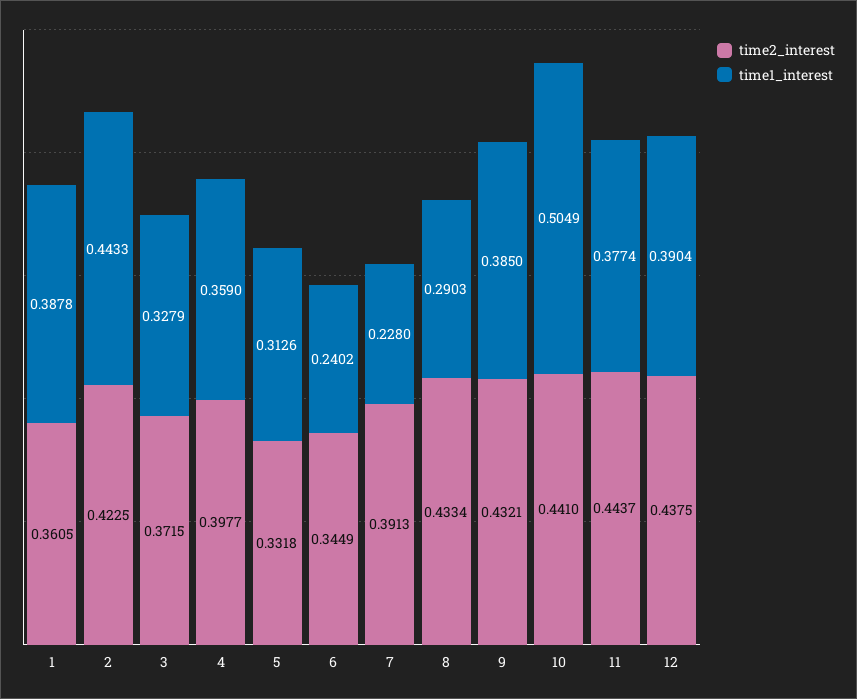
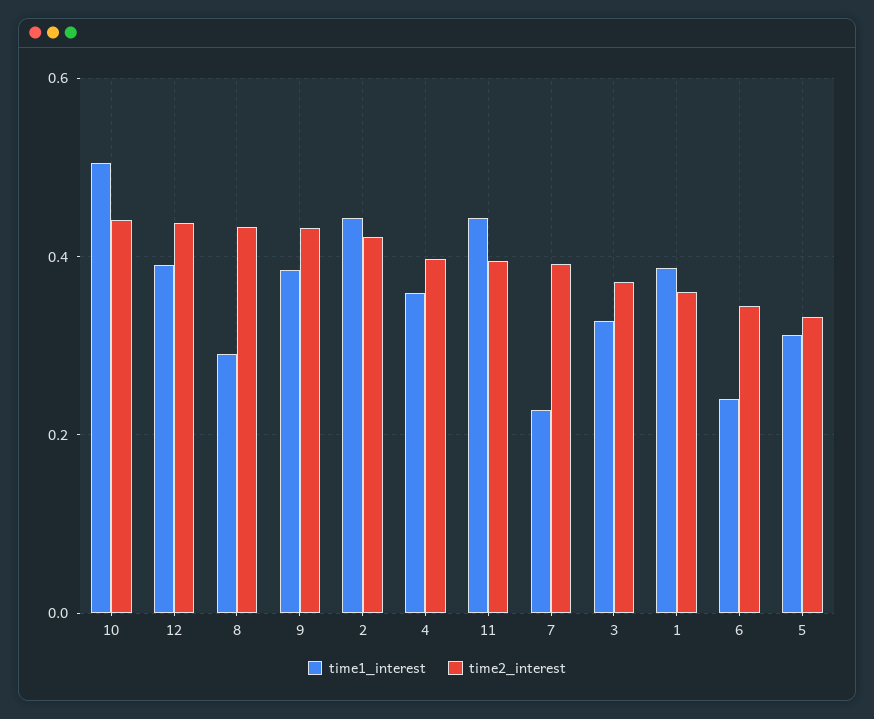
  {
    "time2_interest": {
      "1": 0.3605,
      "2": 0.4225,
      "3": 0.3715,
      "4": 0.3977,
      "5": 0.3318,
      "6": 0.3449,
      "7": 0.3913,
      "8": 0.4334,
      "9": 0.4321,
      "10": 0.441,
-     "11": 0.4437,
+     "11": 0.4,
      "12": 0.4375
    },
    "time1_interest": {
      "1": 0.3878,
      "2": 0.4433,
      "3": 0.3279,
      "4": 0.359,
      "5": 0.3126,
      "6": 0.2402,
      "7": 0.228,
      "8": 0.2903,
      "9": 0.385,
      "10": 0.5049,
-     "11": 0.3774,
+     "11": 0.44,
      "12": 0.3904
    }
  }

